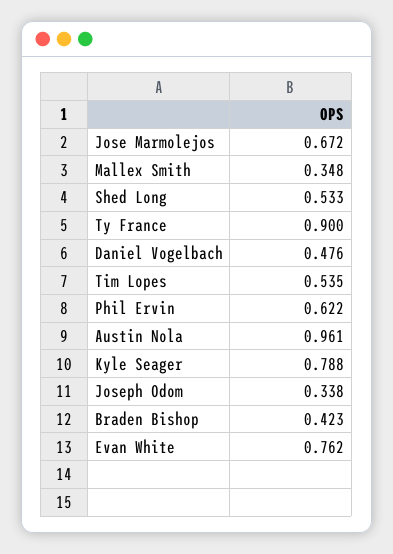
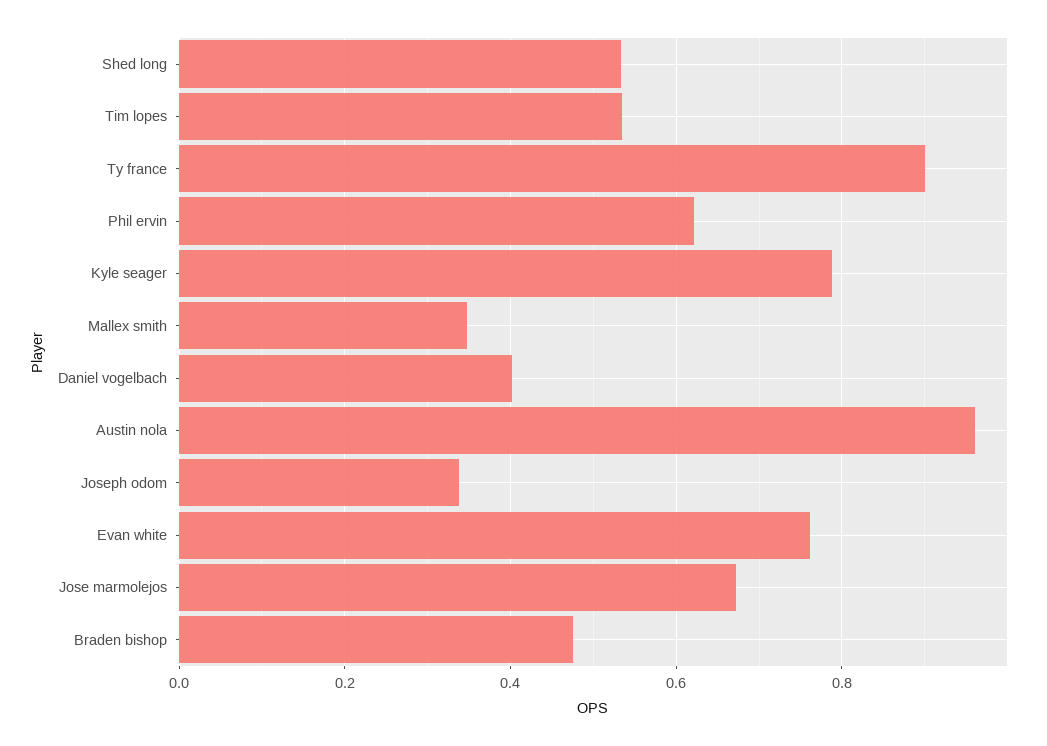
  {
    "Jose Marmolejos": 0.672,
    "Mallex Smith": 0.348,
    "Shed Long": 0.533,
    "Ty France": 0.9,
-   "Daniel Vogelbach": 0.476,
+   "Daniel Vogelbach": 0.4,
    "Tim Lopes": 0.535,
    "Phil Ervin": 0.622,
    "Austin Nola": 0.961,
    "Kyle Seager": 0.788,
    "Joseph Odom": 0.338,
-   "Braden Bishop": 0.423,
+   "Braden Bishop": 0.48,
    "Evan White": 0.762
  }

